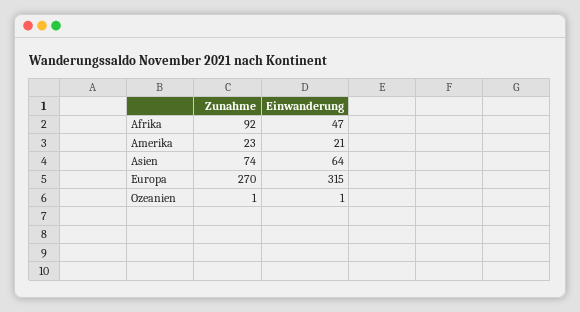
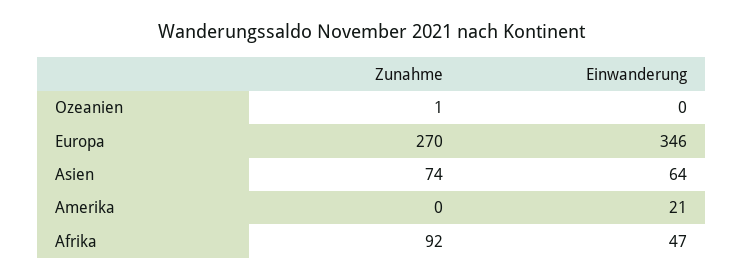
  {
    "Zunahme": {
      "Afrika": 92,
-     "Amerika": 23,
+     "Amerika": 0,
      "Asien": 74,
      "Europa": 270,
      "Ozeanien": 1
    },
    "Einwanderung": {
      "Afrika": 47,
      "Amerika": 21,
      "Asien": 64,
-     "Europa": 315,
+     "Europa": 346,
-     "Ozeanien": 1
+     "Ozeanien": 0
    }
  }

